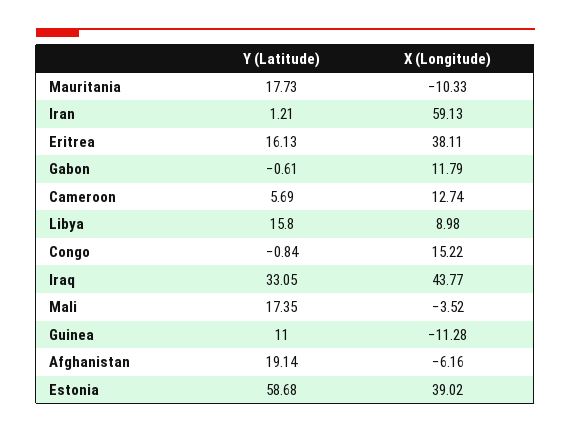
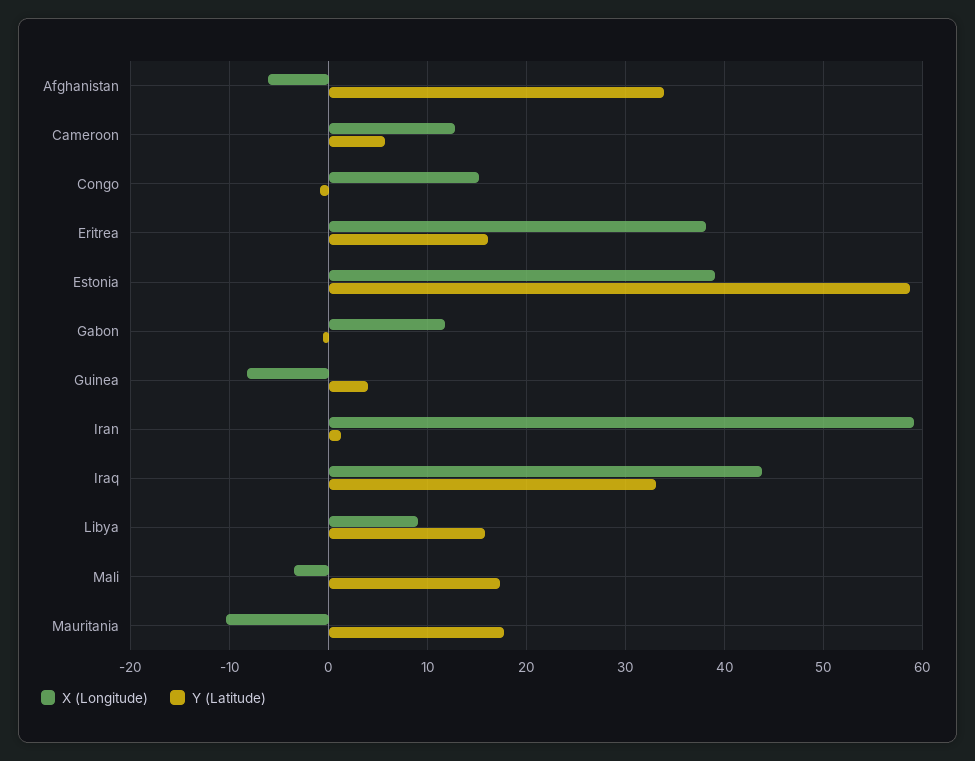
  {
    "Y (Latitude)": {
      "Mauritania": 17.73,
      "Iran": 1.21,
      "Eritrea": 16.13,
      "Gabon": -0.61,
      "Cameroon": 5.69,
      "Libya": 15.8,
      "Congo": -0.84,
      "Iraq": 33.05,
      "Mali": 17.35,
-     "Guinea": 11,
+     "Guinea": 4,
-     "Afghanistan": 19.14,
+     "Afghanistan": 34,
      "Estonia": 58.68
    },
    "X (Longitude)": {
      "Mauritania": -10.33,
      "Iran": 59.13,
      "Eritrea": 38.11,
      "Gabon": 11.79,
      "Cameroon": 12.74,
      "Libya": 8.98,
      "Congo": 15.22,
      "Iraq": 43.77,
      "Mali": -3.52,
-     "Guinea": -11.28,
+     "Guinea": -8,
      "Afghanistan": -6.16,
      "Estonia": 39.02
    }
  }

